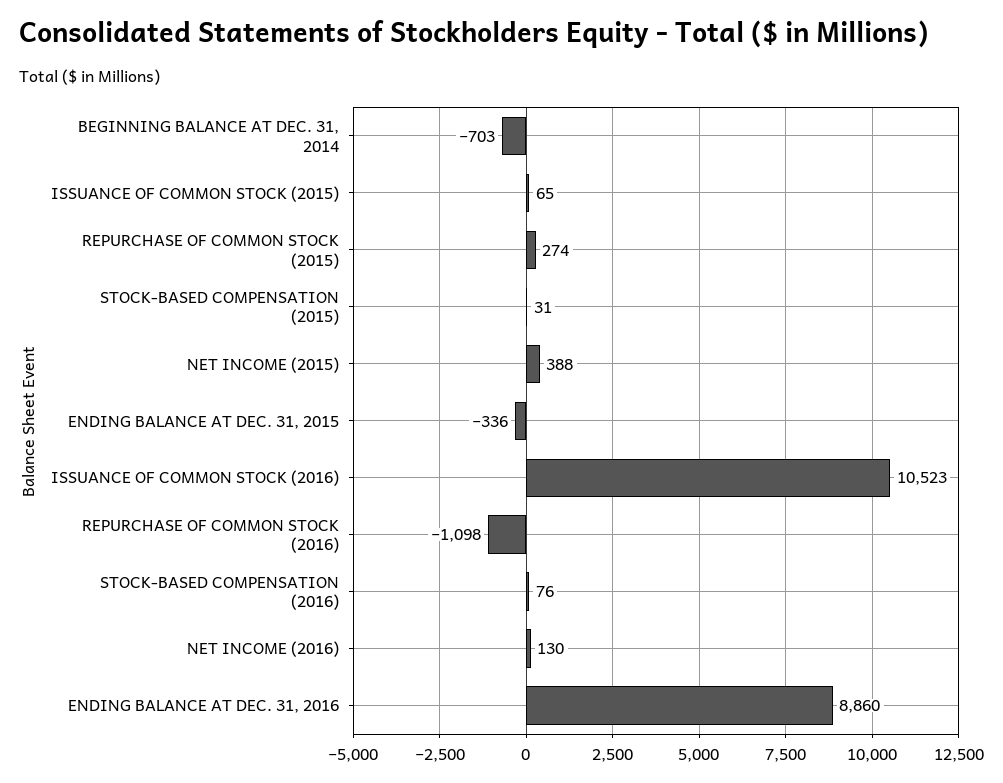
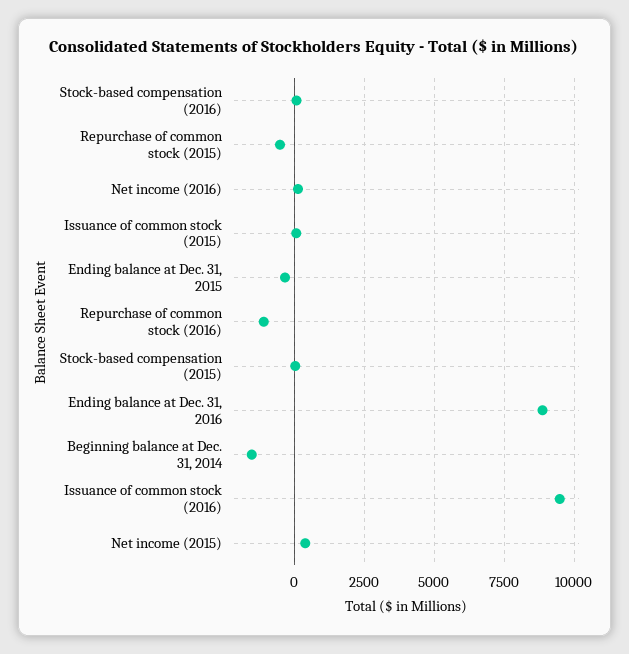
  {
-   "BEGINNING BALANCE AT DEC. 31, 2014": -703,
+   "BEGINNING BALANCE AT DEC. 31, 2014": -1500,
    "ISSUANCE OF COMMON STOCK (2015)": 65,
-   "REPURCHASE OF COMMON STOCK (2015)": 274,
+   "REPURCHASE OF COMMON STOCK (2015)": -500,
    "STOCK-BASED COMPENSATION (2015)": 31,
    "NET INCOME (2015)": 388,
    "ENDING BALANCE AT DEC. 31, 2015": -336,
-   "ISSUANCE OF COMMON STOCK (2016)": 10523,
+   "ISSUANCE OF COMMON STOCK (2016)": 9500,
    "REPURCHASE OF COMMON STOCK (2016)": -1098,
    "STOCK-BASED COMPENSATION (2016)": 76,
    "NET INCOME (2016)": 130,
    "ENDING BALANCE AT DEC. 31, 2016": 8860
  }

